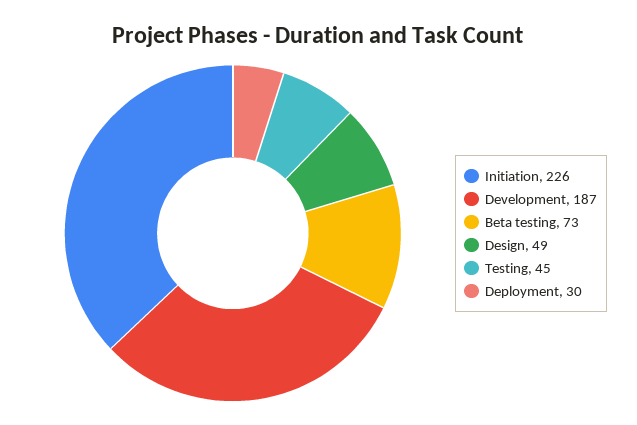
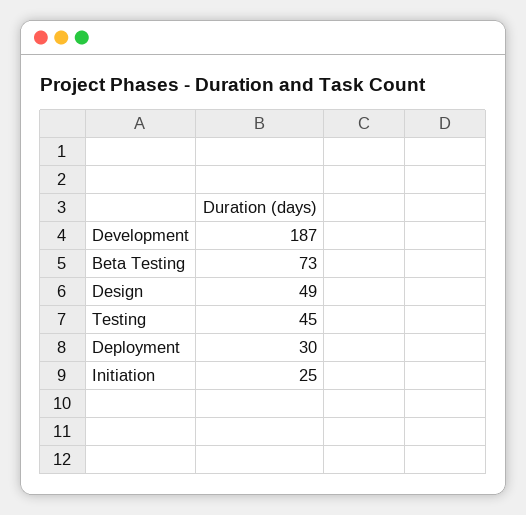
  {
-   "Initiation": 226,
+   "Initiation": 25,
    "Development": 187,
    "Beta testing": 73,
    "Design": 49,
    "Testing": 45,
    "Deployment": 30
  }

